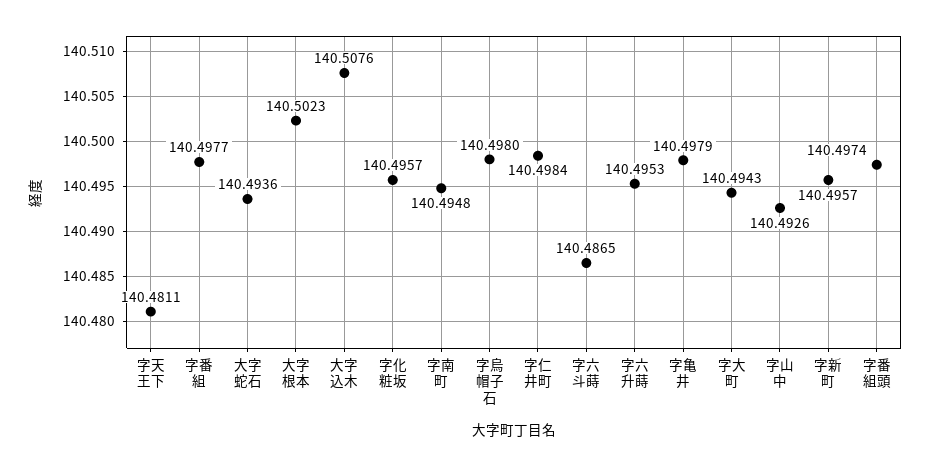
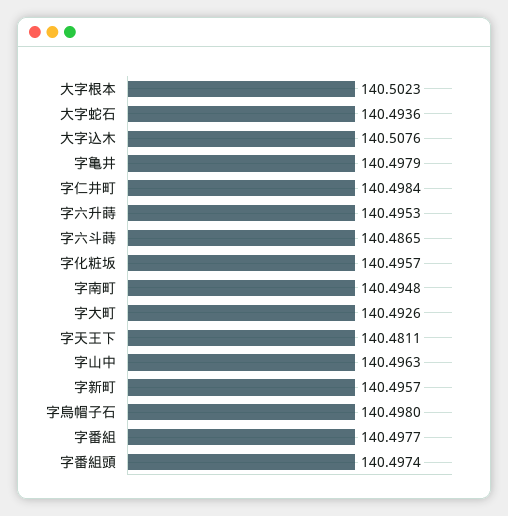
  {
    "字天王下": 140.4811,
    "字番組": 140.4977,
    "大字蛇石": 140.4936,
    "大字根本": 140.5023,
    "大字込木": 140.5076,
    "字化粧坂": 140.4957,
    "字南町": 140.4948,
    "字烏帽子石": 140.498,
    "字仁井町": 140.4984,
    "字六斗蒔": 140.4865,
    "字六升蒔": 140.4953,
    "字亀井": 140.4979,
-   "字大町": 140.4943,
+   "字大町": 140.4926,
-   "字山中": 140.4926,
+   "字山中": 140.4963,
    "字新町": 140.4957,
    "字番組頭": 140.4974
  }

